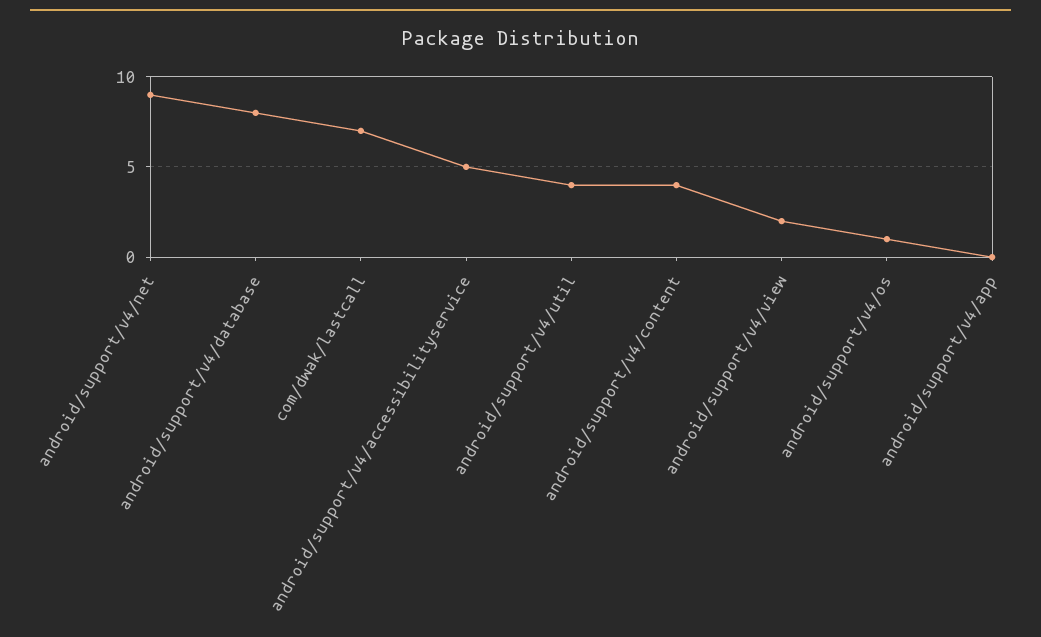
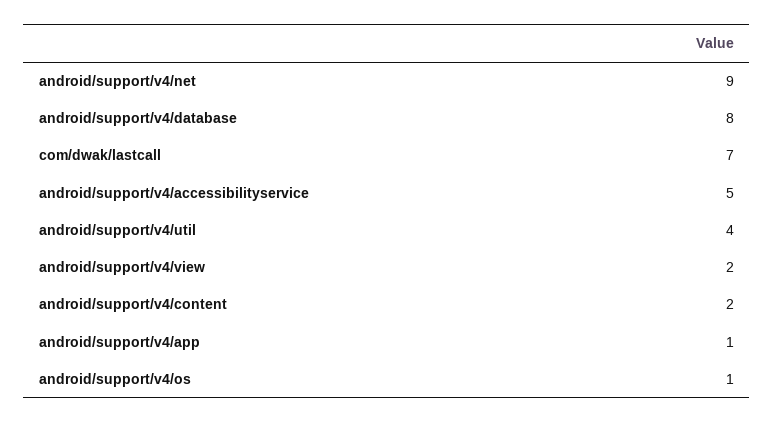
  {
    "android/support/v4/net": 9,
    "android/support/v4/database": 8,
    "com/dwak/lastcall": 7,
    "android/support/v4/accessibilityservice": 5,
    "android/support/v4/util": 4,
-   "android/support/v4/content": 4,
+   "android/support/v4/content": 2,
    "android/support/v4/view": 2,
    "android/support/v4/os": 1,
-   "android/support/v4/app": 0
+   "android/support/v4/app": 1
  }

